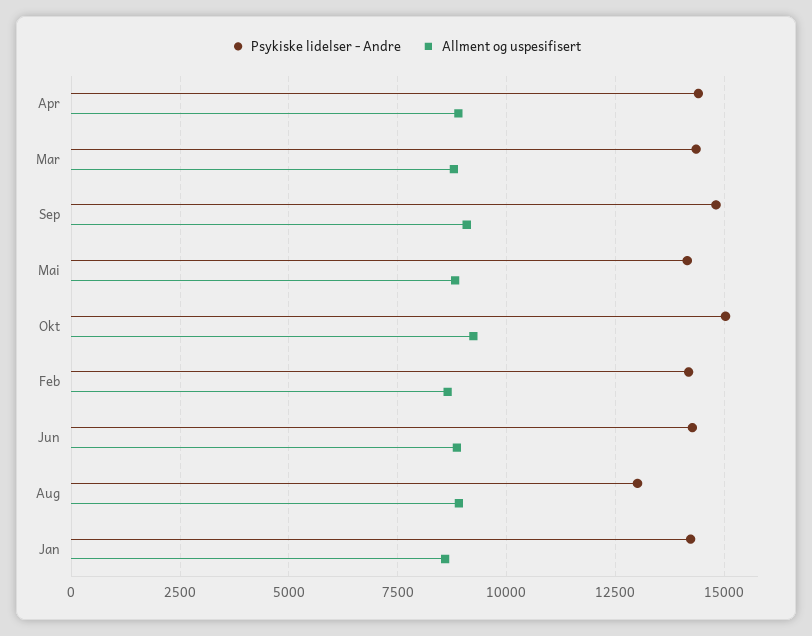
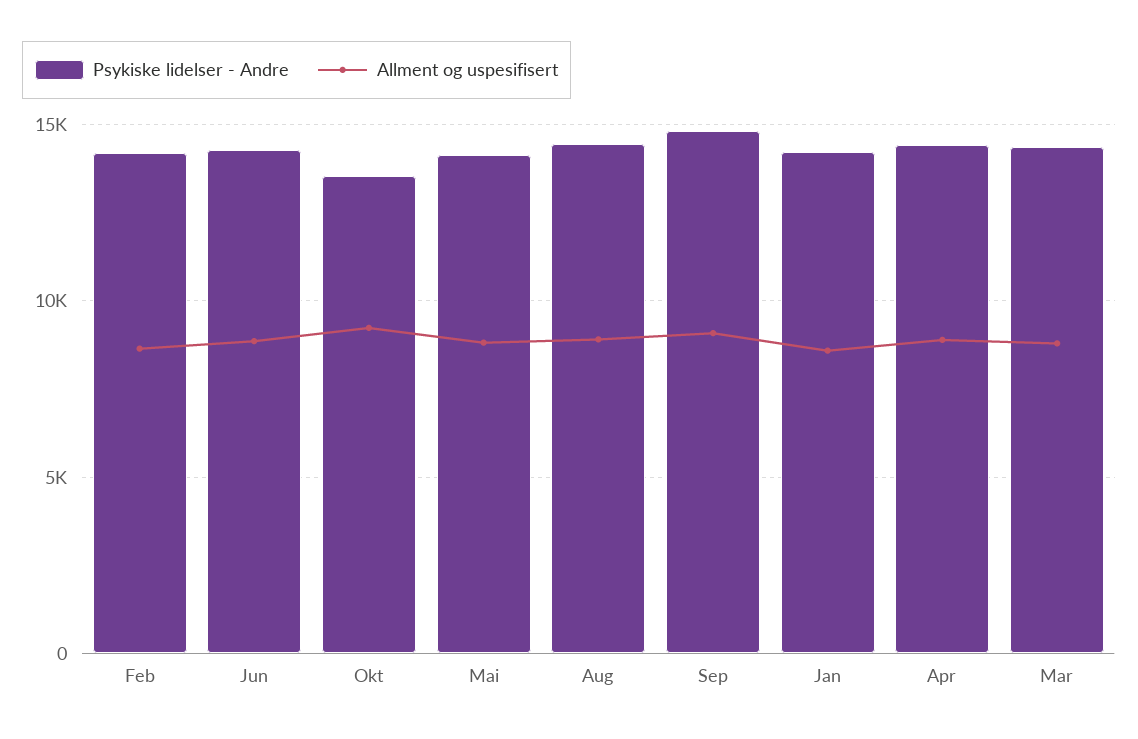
  {
    "Psykiske lidelser - Andre": {
      "Apr": 14500,
      "Mar": 14250,
      "Sep": 14750,
      "Mai": 14250,
-     "Okt": 15000,
+     "Okt": 13500,
      "Feb": 14250,
      "Jun": 14250,
-     "Aug": 13000,
+     "Aug": 14500,
      "Jan": 14250
    },
    "Allment og uspesifisert": {
      "Apr": 9000,
      "Mar": 8750,
      "Sep": 9000,
      "Mai": 8750,
      "Okt": 9250,
      "Feb": 8750,
      "Jun": 8750,
      "Aug": 9000,
      "Jan": 8500
    }
  }

